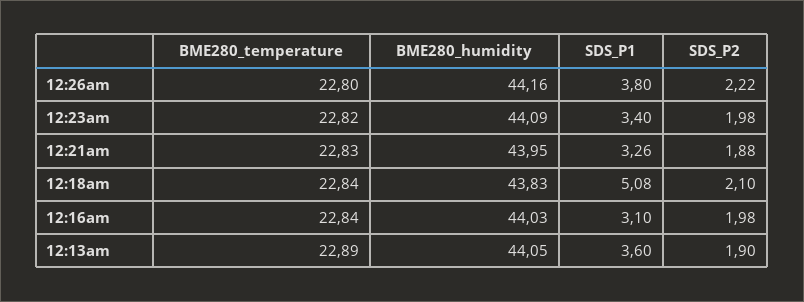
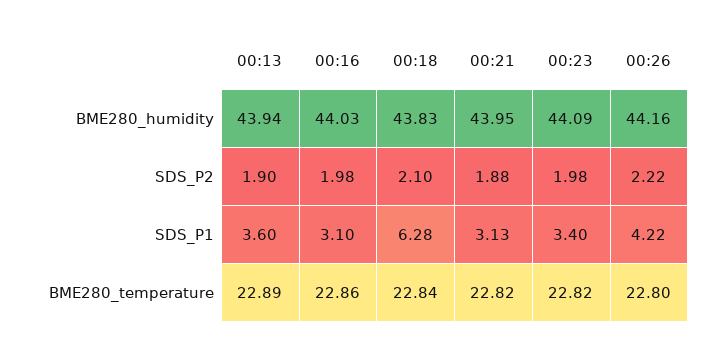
  {
    "BME280_temperature": {
      "12:26am": 22.8,
      "12:23am": 22.82,
-     "12:21am": 22.83,
+     "12:21am": 22.82,
      "12:18am": 22.84,
-     "12:16am": 22.84,
+     "12:16am": 22.86,
      "12:13am": 22.89
    },
    "BME280_humidity": {
      "12:26am": 44.16,
      "12:23am": 44.09,
      "12:21am": 43.95,
      "12:18am": 43.83,
      "12:16am": 44.03,
-     "12:13am": 44.05
+     "12:13am": 43.94
    },
    "SDS_P1": {
-     "12:26am": 3.8,
+     "12:26am": 4.22,
      "12:23am": 3.4,
-     "12:21am": 3.26,
+     "12:21am": 3.13,
-     "12:18am": 5.08,
+     "12:18am": 6.28,
      "12:16am": 3.1,
      "12:13am": 3.6
    },
    "SDS_P2": {
      "12:26am": 2.22,
      "12:23am": 1.98,
      "12:21am": 1.88,
      "12:18am": 2.1,
      "12:16am": 1.98,
      "12:13am": 1.9
    }
  }

